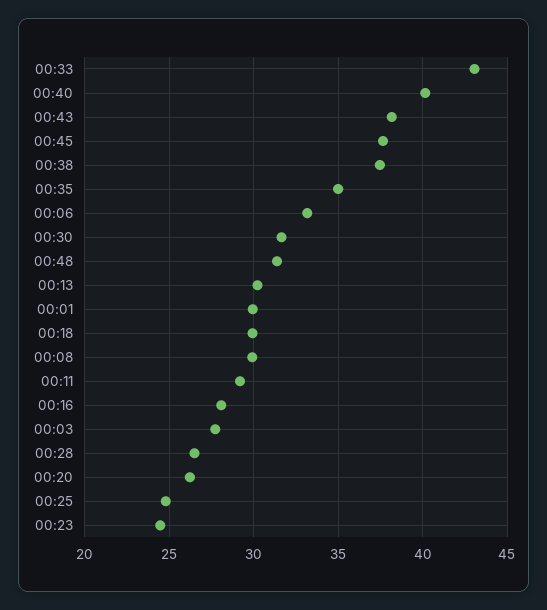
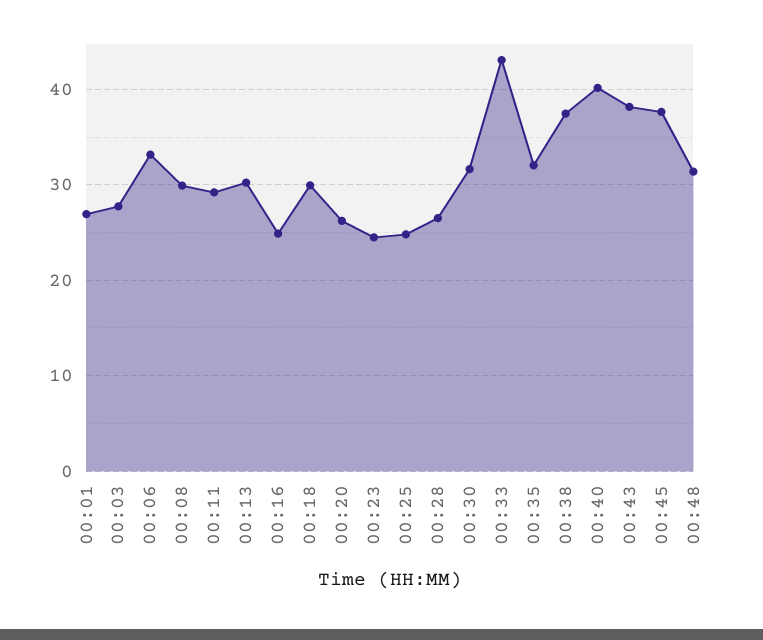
  {
    "00:33": 43,
    "00:40": 40,
    "00:43": 38,
    "00:45": 37.5,
    "00:38": 37.5,
-   "00:35": 35,
+   "00:35": 32,
    "00:06": 33,
    "00:30": 31.5,
    "00:48": 31.5,
    "00:13": 30,
-   "00:01": 30,
+   "00:01": 27,
    "00:18": 30,
    "00:08": 30,
    "00:11": 29,
-   "00:16": 28,
+   "00:16": 25,
    "00:03": 27.5,
    "00:28": 26.5,
    "00:20": 26,
    "00:25": 25,
    "00:23": 24.5
  }

